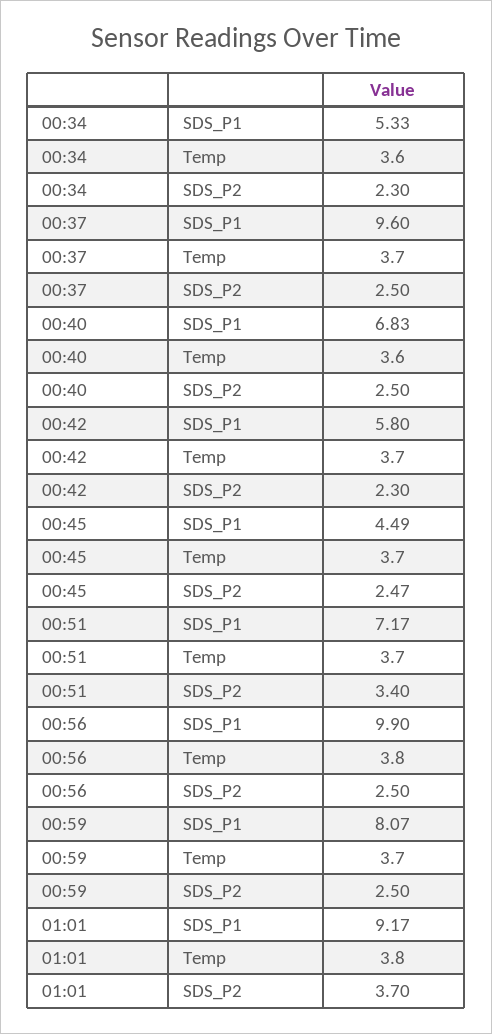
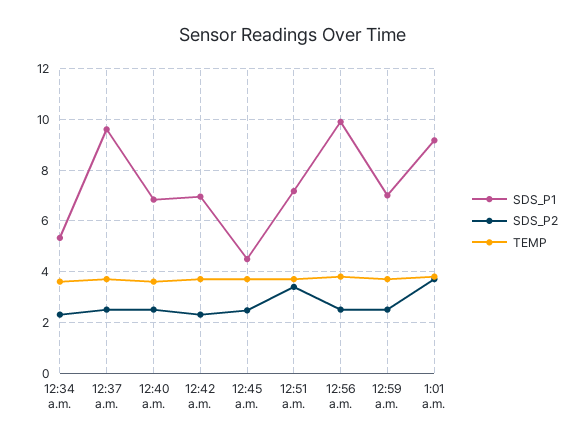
  {
    "SDS_P1": {
      "00:34": 5.33,
      "00:37": 9.6,
      "00:40": 6.83,
-     "00:42": 5.8,
+     "00:42": 7,
      "00:45": 4.49,
      "00:51": 7.17,
      "00:56": 9.9,
-     "00:59": 8.07,
+     "00:59": 7,
      "01:01": 9.17
    },
    "Temp": {
      "00:34": 3.6,
      "00:37": 3.7,
      "00:40": 3.6,
      "00:42": 3.7,
      "00:45": 3.7,
      "00:51": 3.7,
      "00:56": 3.8,
      "00:59": 3.7,
      "01:01": 3.8
    },
    "SDS_P2": {
      "00:34": 2.3,
      "00:37": 2.5,
      "00:40": 2.5,
      "00:42": 2.3,
      "00:45": 2.47,
      "00:51": 3.4,
      "00:56": 2.5,
      "00:59": 2.5,
      "01:01": 3.7
    }
  }

